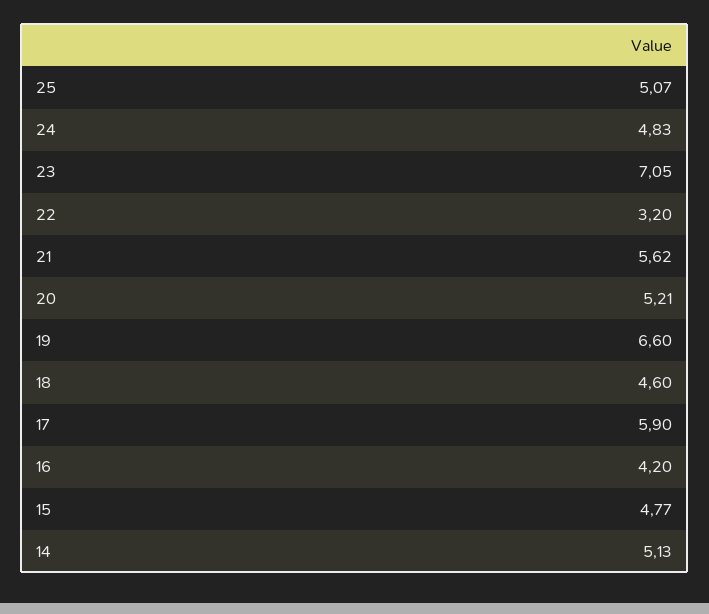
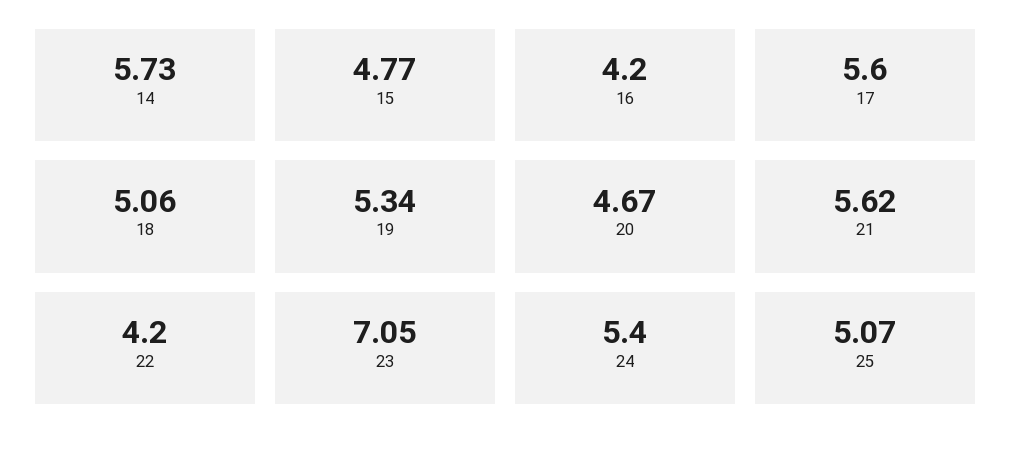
  {
    "25": 5.07,
-   "24": 4.83,
+   "24": 5.4,
    "23": 7.05,
-   "22": 3.2,
+   "22": 4.2,
    "21": 5.62,
-   "20": 5.21,
+   "20": 4.67,
-   "19": 6.6,
+   "19": 5.34,
-   "18": 4.6,
+   "18": 5.06,
-   "17": 5.9,
+   "17": 5.6,
    "16": 4.2,
    "15": 4.77,
-   "14": 5.13
+   "14": 5.73
  }

